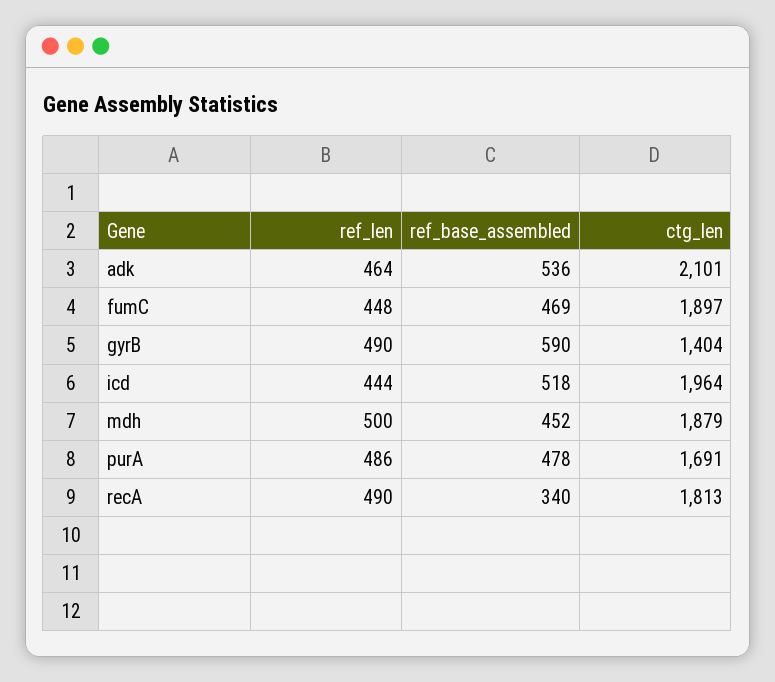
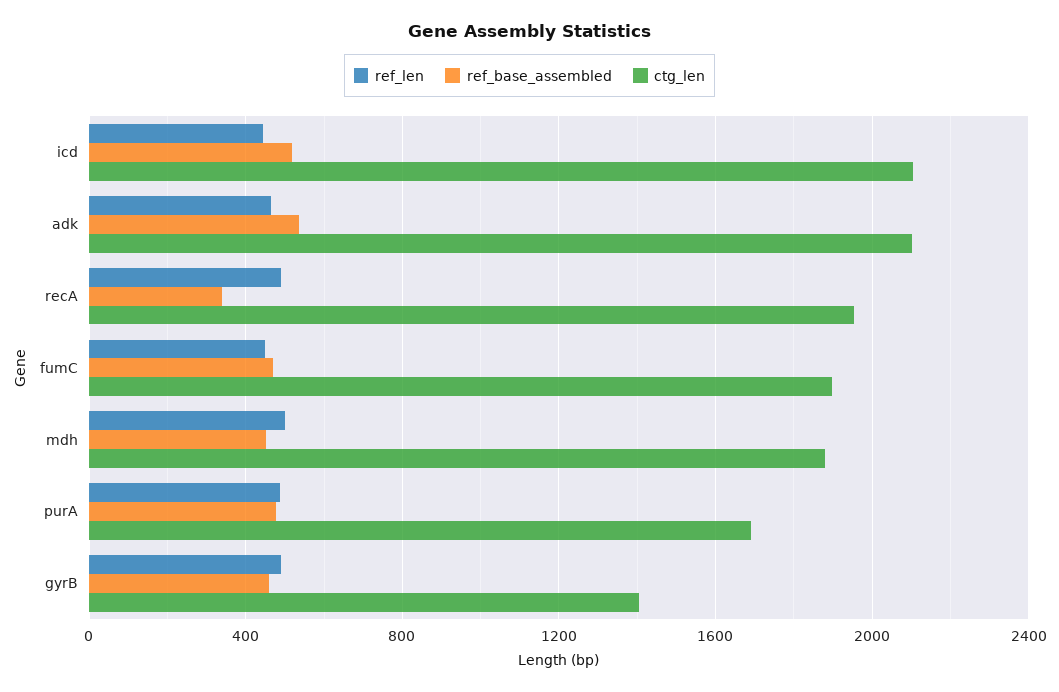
  {
    "ref_len": {
      "adk": 464,
      "fumC": 448,
      "gyrB": 490,
      "icd": 444,
      "mdh": 500,
      "purA": 486,
      "recA": 490
    },
    "ref_base_assembled": {
      "adk": 536,
      "fumC": 469,
-     "gyrB": 590,
+     "gyrB": 450,
      "icd": 518,
      "mdh": 452,
      "purA": 478,
      "recA": 340
    },
    "ctg_len": {
      "adk": 2101,
      "fumC": 1897,
      "gyrB": 1404,
-     "icd": 1964,
+     "icd": 2100,
      "mdh": 1879,
      "purA": 1691,
-     "recA": 1813
+     "recA": 1950
    }
  }

